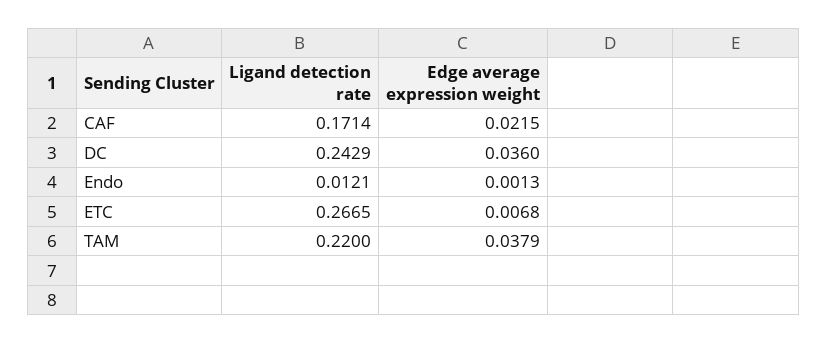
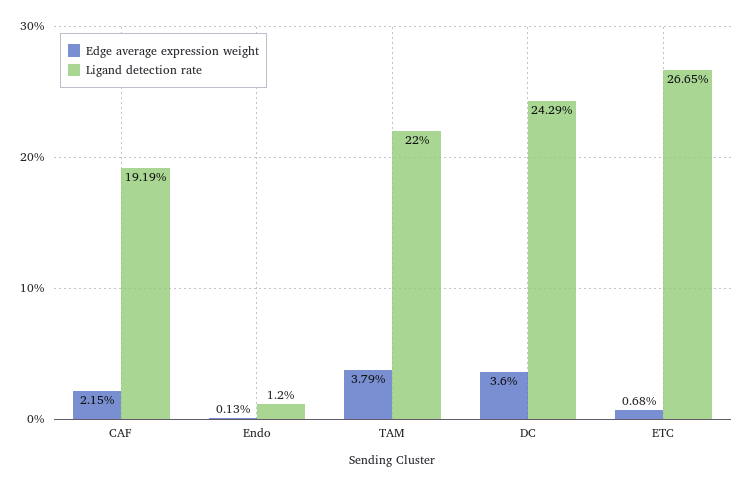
  {
    "Ligand detection rate": {
-     "CAF": 0.1714,
+     "CAF": 0.1919,
      "DC": 0.2429,
-     "Endo": 0.0121,
+     "Endo": 0.012,
      "ETC": 0.2665,
      "TAM": 0.22
    },
    "Edge average expression weight": {
      "CAF": 0.0215,
      "DC": 0.036,
      "Endo": 0.0013,
      "ETC": 0.0068,
      "TAM": 0.0379
    }
  }

